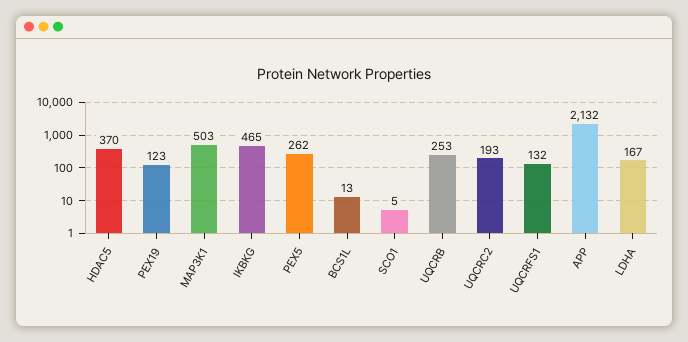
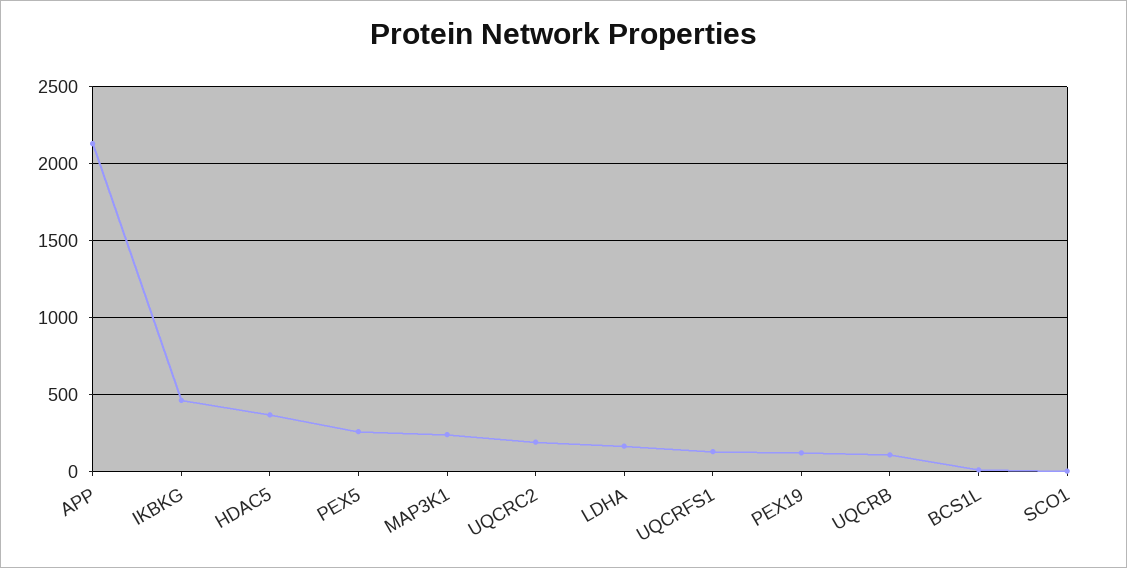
  {
    "HDAC5": 370,
    "PEX19": 123,
-   "MAP3K1": 503,
+   "MAP3K1": 250,
    "IKBKG": 465,
    "PEX5": 262,
    "BCS1L": 13,
    "SCO1": 5,
-   "UQCRB": 253,
+   "UQCRB": 100,
    "UQCRC2": 193,
    "UQCRFS1": 132,
    "APP": 2132,
    "LDHA": 167
  }

